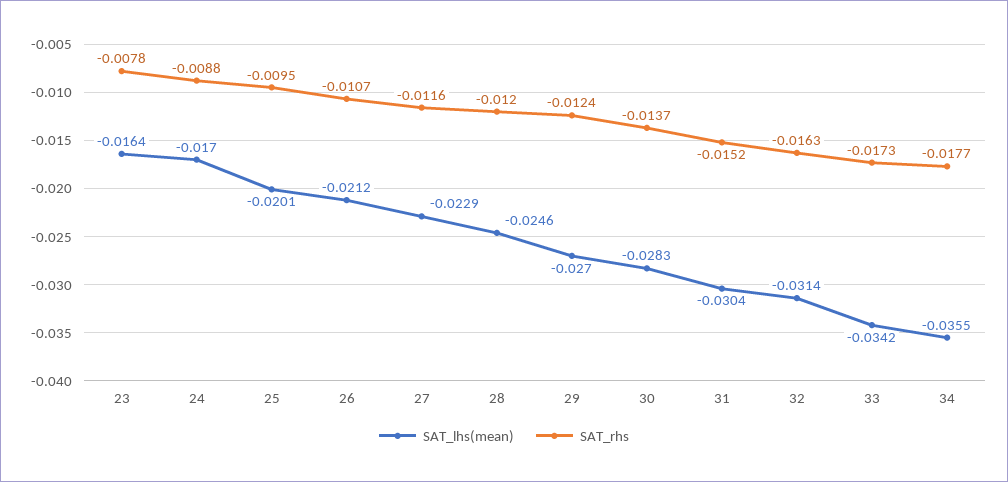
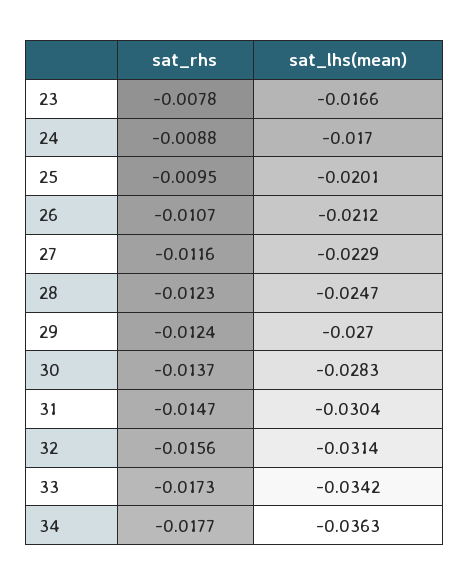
  {
    "SAT_lhs(mean)": {
-     "23": -0.0164,
+     "23": -0.0166,
      "24": -0.017,
      "25": -0.0201,
      "26": -0.0212,
      "27": -0.0229,
-     "28": -0.0246,
+     "28": -0.0247,
      "29": -0.027,
      "30": -0.0283,
      "31": -0.0304,
      "32": -0.0314,
      "33": -0.0342,
-     "34": -0.0355
+     "34": -0.0363
    },
    "SAT_rhs": {
      "23": -0.0078,
      "24": -0.0088,
      "25": -0.0095,
      "26": -0.0107,
      "27": -0.0116,
-     "28": -0.012,
+     "28": -0.0123,
      "29": -0.0124,
      "30": -0.0137,
-     "31": -0.0152,
+     "31": -0.0147,
-     "32": -0.0163,
+     "32": -0.0156,
      "33": -0.0173,
      "34": -0.0177
    }
  }

